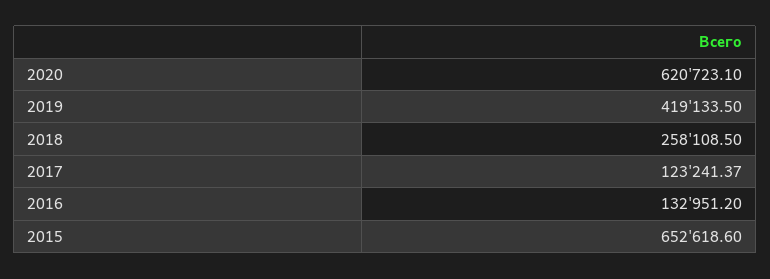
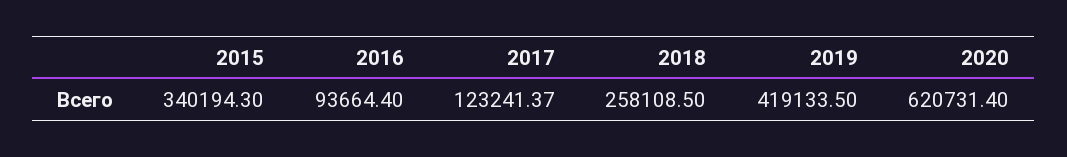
  {
-   "2020": 620723.1,
+   "2020": 620731.4,
    "2019": 419133.5,
    "2018": 258108.5,
    "2017": 123241.37,
-   "2016": 132951.2,
+   "2016": 93664.4,
-   "2015": 652618.6
+   "2015": 340194.3
  }

